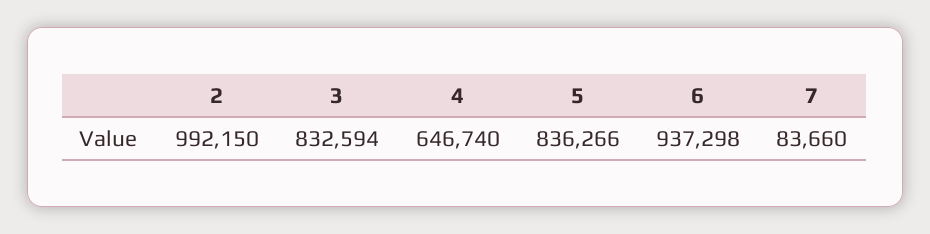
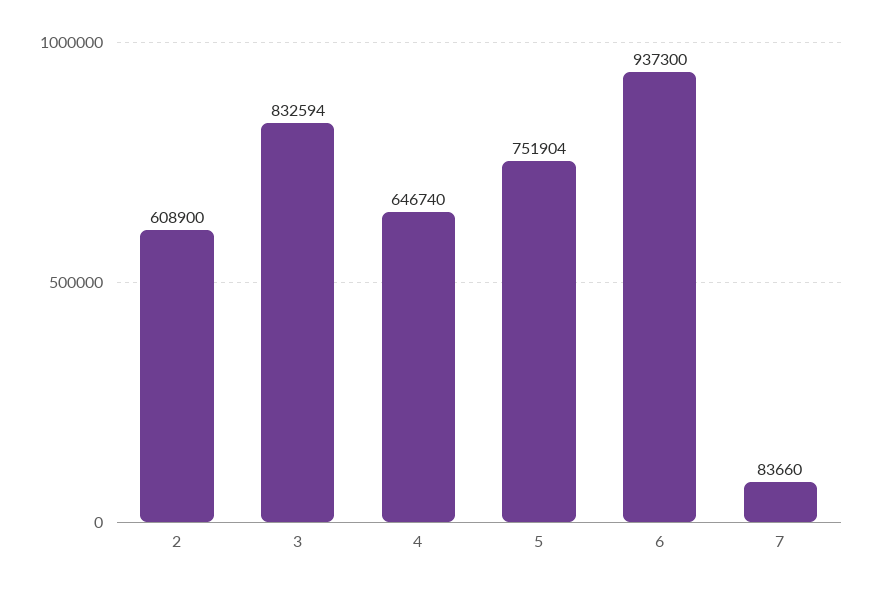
  {
-   "2": 992150,
+   "2": 608900,
    "3": 832594,
    "4": 646740,
-   "5": 836266,
+   "5": 751904,
-   "6": 937298,
+   "6": 937300,
    "7": 83660
  }

